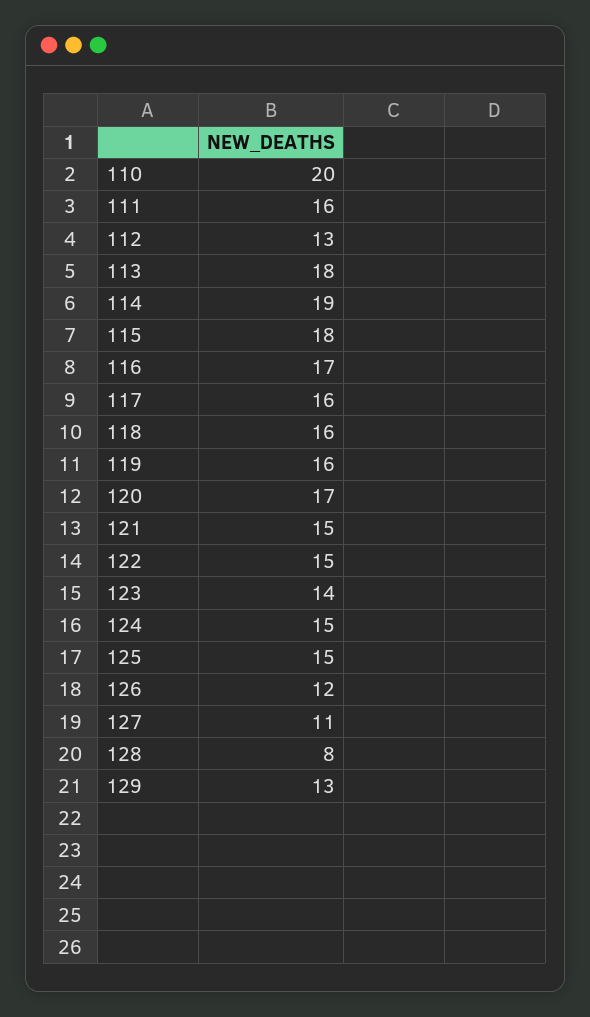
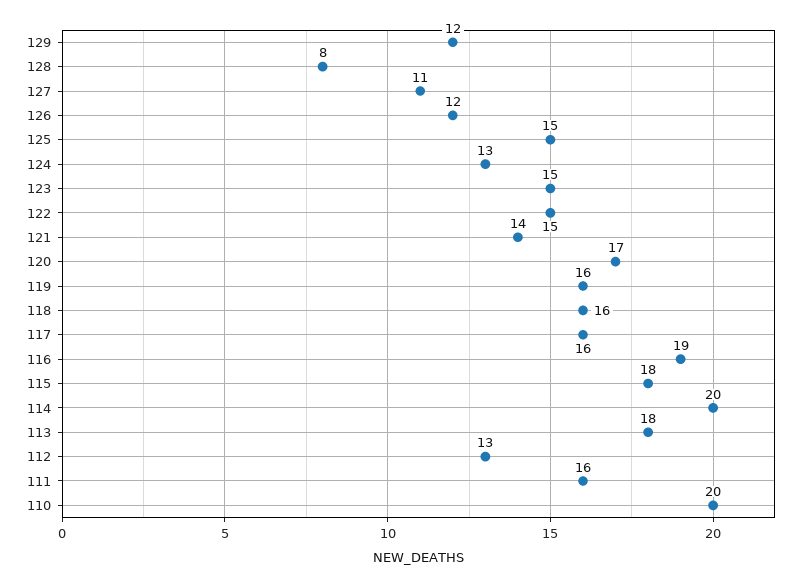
  {
    "110": 20,
    "111": 16,
    "112": 13,
    "113": 18,
-   "114": 19,
+   "114": 20,
    "115": 18,
-   "116": 17,
+   "116": 19,
    "117": 16,
    "118": 16,
    "119": 16,
    "120": 17,
-   "121": 15,
+   "121": 14,
    "122": 15,
-   "123": 14,
+   "123": 15,
-   "124": 15,
+   "124": 13,
    "125": 15,
    "126": 12,
    "127": 11,
    "128": 8,
-   "129": 13
+   "129": 12
  }

